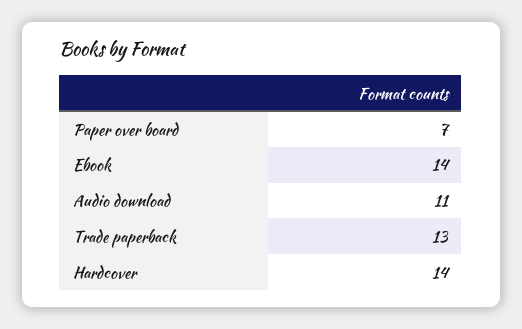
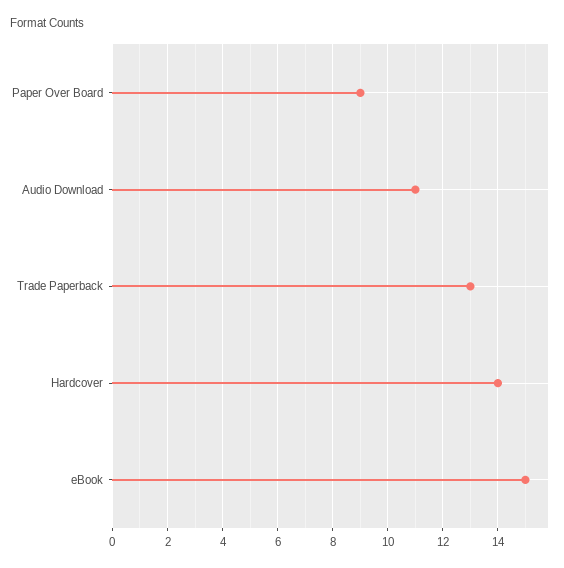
  {
-   "Paper over board": 7,
+   "Paper over board": 9,
-   "Ebook": 14,
+   "Ebook": 15,
    "Audio download": 11,
    "Trade paperback": 13,
    "Hardcover": 14
  }

